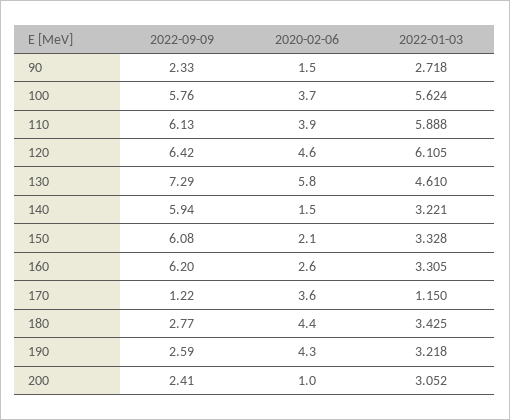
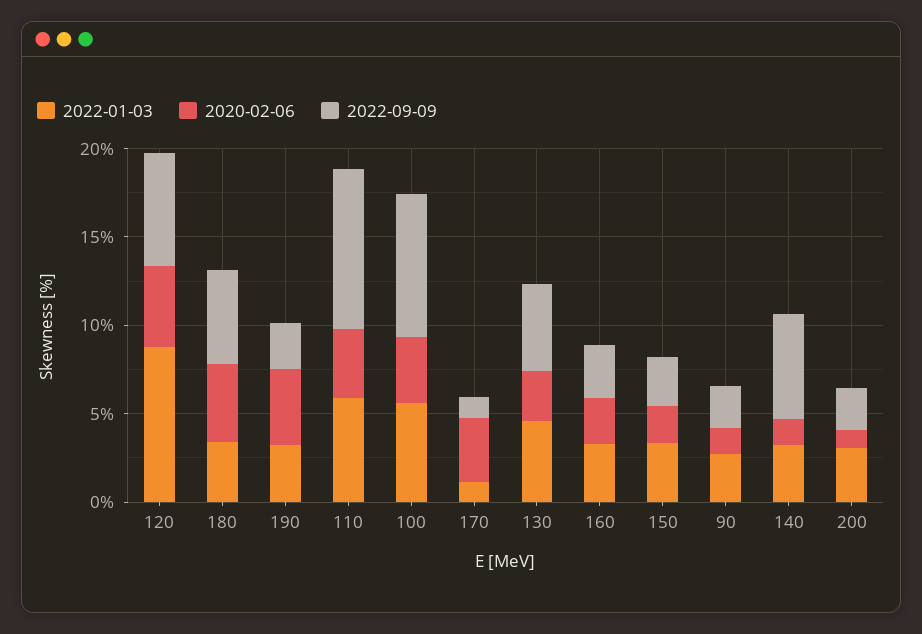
  {
    "2022-09-09": {
      "90": 2.33,
-     "100": 5.76,
+     "100": 8,
-     "110": 6.13,
+     "110": 9,
      "120": 6.42,
-     "130": 7.29,
+     "130": 5,
      "140": 5.94,
-     "150": 6.08,
+     "150": 3,
-     "160": 6.2,
+     "160": 3,
      "170": 1.22,
-     "180": 2.77,
+     "180": 5,
      "190": 2.59,
      "200": 2.41
    },
    "2020-02-06": {
      "90": 1.5,
      "100": 3.7,
      "110": 3.9,
      "120": 4.6,
-     "130": 5.8,
+     "130": 3,
      "140": 1.5,
      "150": 2.1,
      "160": 2.6,
      "170": 3.6,
      "180": 4.4,
      "190": 4.3,
      "200": 1
    },
    "2022-01-03": {
      "90": 2.718,
      "100": 5.624,
      "110": 5.888,
-     "120": 6.105,
+     "120": 9,
      "130": 4.61,
      "140": 3.221,
      "150": 3.328,
      "160": 3.305,
      "170": 1.15,
      "180": 3.425,
      "190": 3.218,
      "200": 3.052
    }
  }

